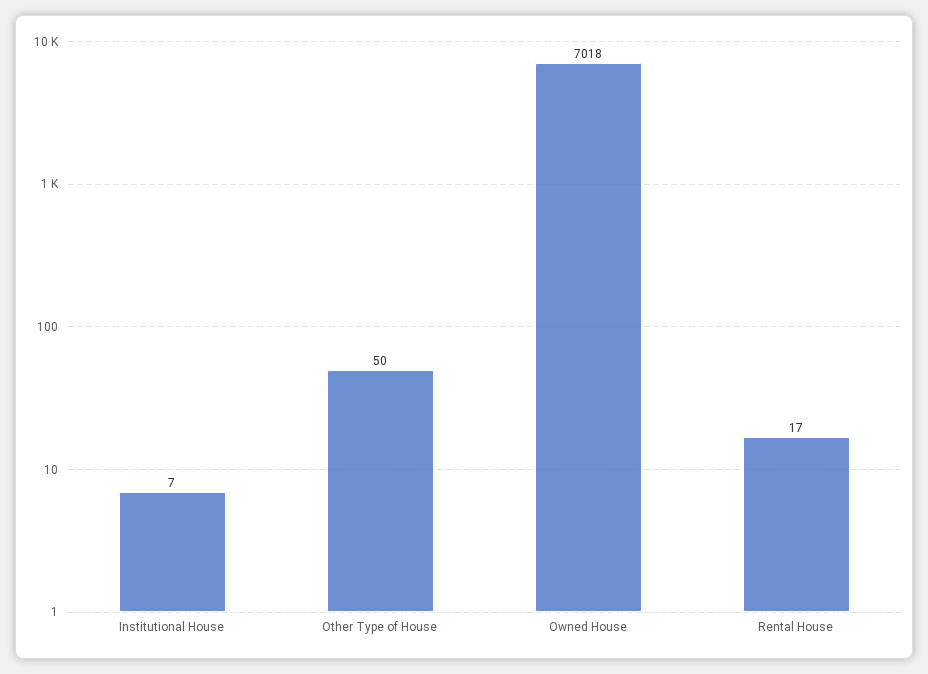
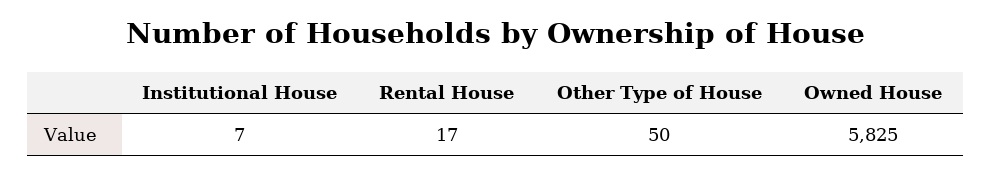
  {
    "Institutional House": 7,
    "Other Type of House": 50,
-   "Owned House": 7018,
+   "Owned House": 5825,
    "Rental House": 17
  }

